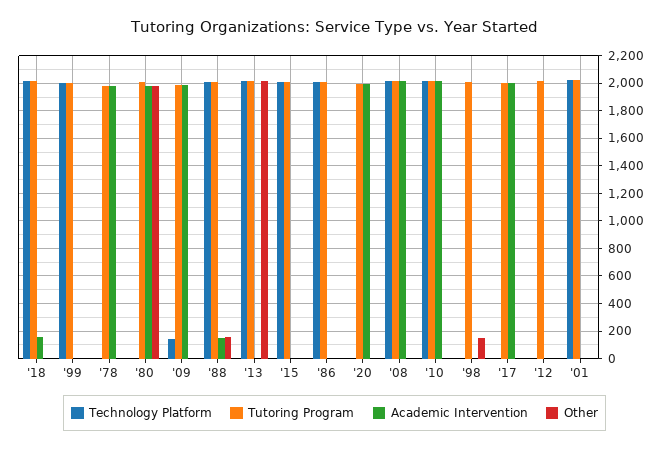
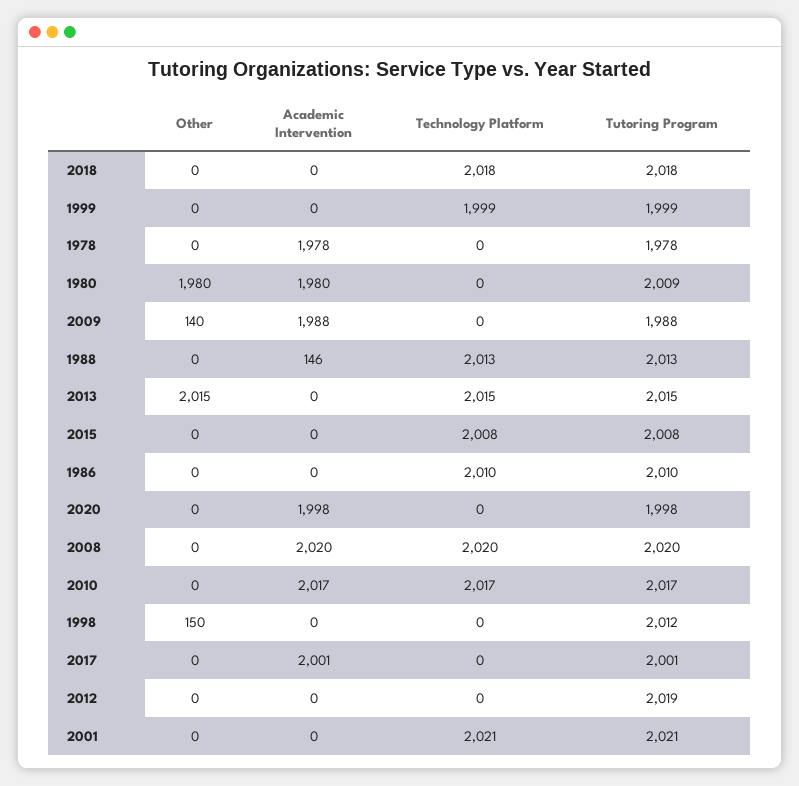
  {
    "Technology Platform": {
      "'18": 2018,
      "'99": 1999,
      "'78": 0,
      "'80": 0,
-     "'09": 150,
+     "'09": 0,
      "'88": 2013,
      "'13": 2015,
      "'15": 2008,
      "'86": 2010,
      "'20": 0,
      "'08": 2020,
      "'10": 2017,
      "'98": 0,
      "'17": 0,
      "'12": 0,
      "'01": 2021
    },
    "Tutoring Program": {
      "'18": 2018,
      "'99": 1999,
      "'78": 1978,
      "'80": 2009,
      "'09": 1988,
      "'88": 2013,
      "'13": 2015,
      "'15": 2008,
      "'86": 2010,
      "'20": 1998,
      "'08": 2020,
      "'10": 2017,
      "'98": 2012,
      "'17": 2001,
      "'12": 2019,
      "'01": 2021
    },
    "Academic Intervention": {
-     "'18": 150,
+     "'18": 0,
      "'99": 0,
      "'78": 1978,
      "'80": 1980,
      "'09": 1988,
      "'88": 146,
      "'13": 0,
      "'15": 0,
      "'86": 0,
      "'20": 1998,
      "'08": 2020,
      "'10": 2017,
      "'98": 0,
      "'17": 2001,
      "'12": 0,
      "'01": 0
    },
    "Other": {
      "'18": 0,
      "'99": 0,
      "'78": 0,
      "'80": 1980,
-     "'09": 0,
+     "'09": 140,
-     "'88": 150,
+     "'88": 0,
      "'13": 2015,
      "'15": 0,
      "'86": 0,
      "'20": 0,
      "'08": 0,
      "'10": 0,
      "'98": 150,
      "'17": 0,
      "'12": 0,
      "'01": 0
    }
  }

